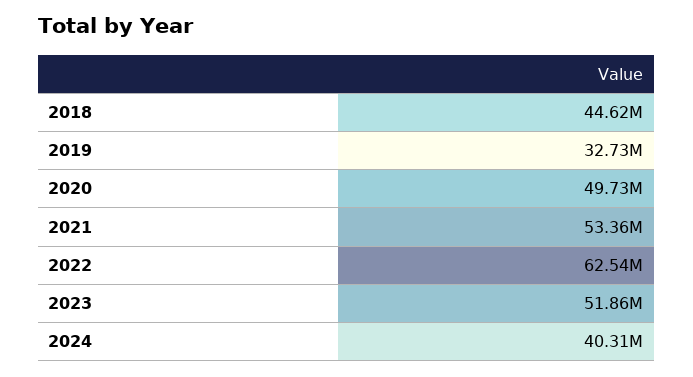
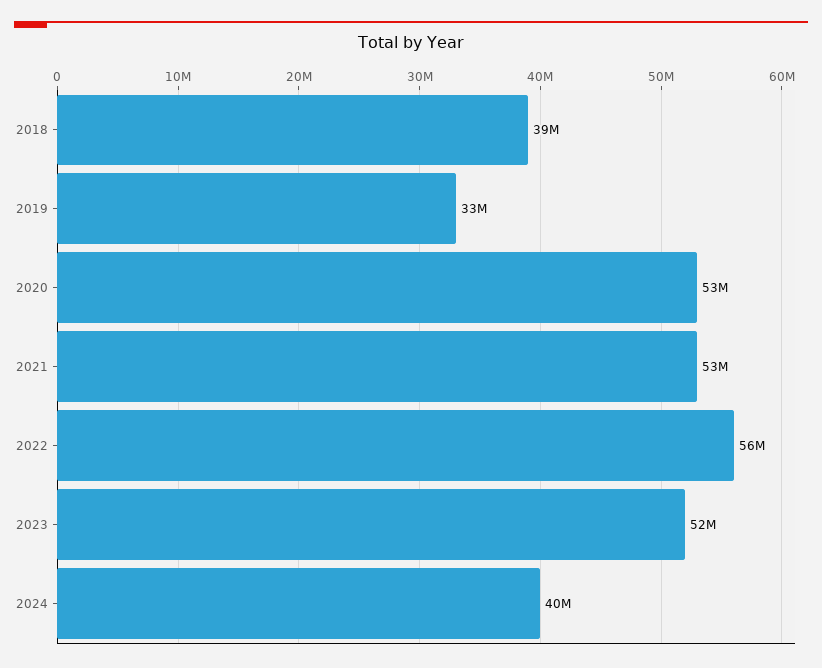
  {
-   "2018": 44620000,
+   "2018": 39000000,
    "2019": 32730000,
-   "2020": 49730000,
+   "2020": 53000000,
    "2021": 53360000,
-   "2022": 62540000,
+   "2022": 56000000,
    "2023": 51860000,
    "2024": 40310000
  }

